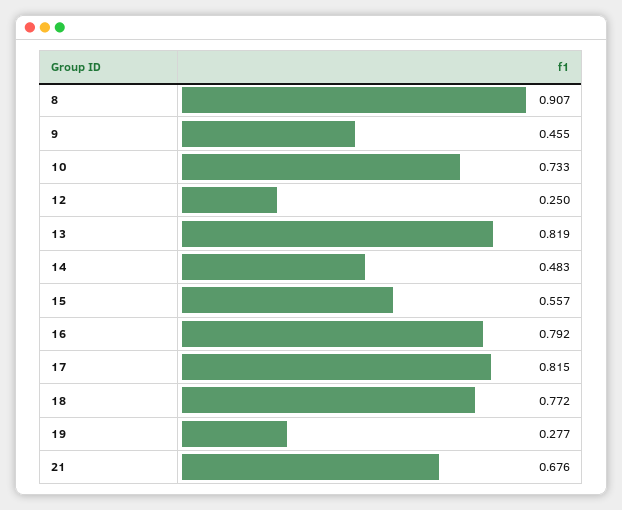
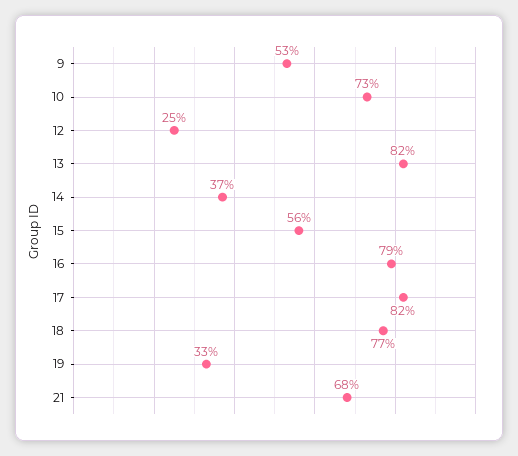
  {
-   "8": 0.907,
-   "9": 0.455,
+   "9": 0.53,
    "10": 0.733,
    "12": 0.25,
    "13": 0.819,
-   "14": 0.483,
+   "14": 0.37,
    "15": 0.557,
    "16": 0.792,
    "17": 0.815,
    "18": 0.772,
-   "19": 0.277,
+   "19": 0.33,
    "21": 0.676
  }

